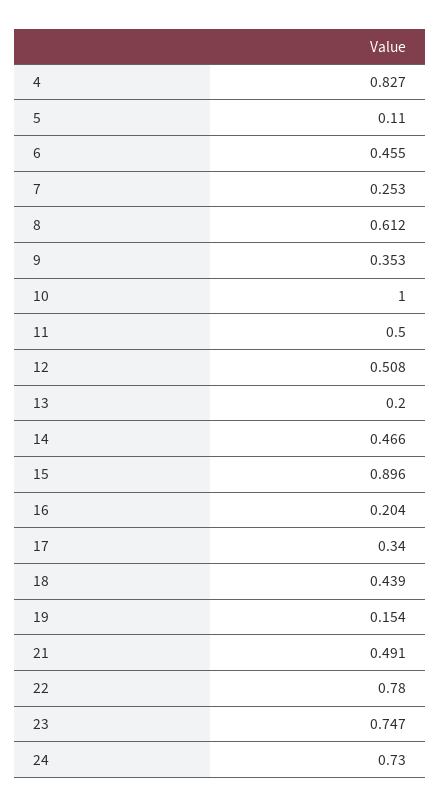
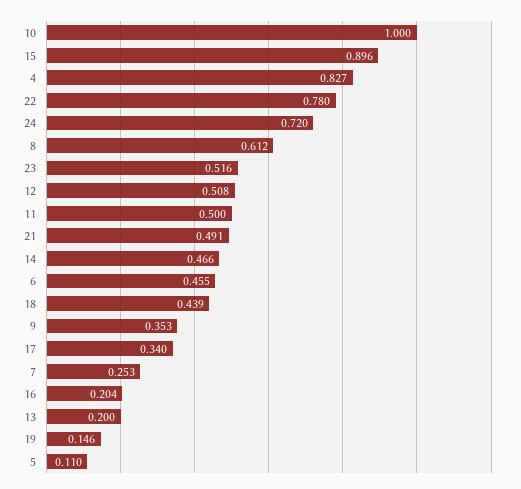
  {
    "4": 0.827,
    "5": 0.11,
    "6": 0.455,
    "7": 0.253,
    "8": 0.612,
    "9": 0.353,
    "10": 1,
    "11": 0.5,
    "12": 0.508,
    "13": 0.2,
    "14": 0.466,
    "15": 0.896,
    "16": 0.204,
    "17": 0.34,
    "18": 0.439,
-   "19": 0.154,
+   "19": 0.146,
    "21": 0.491,
    "22": 0.78,
-   "23": 0.747,
+   "23": 0.516,
-   "24": 0.73
+   "24": 0.72
  }

